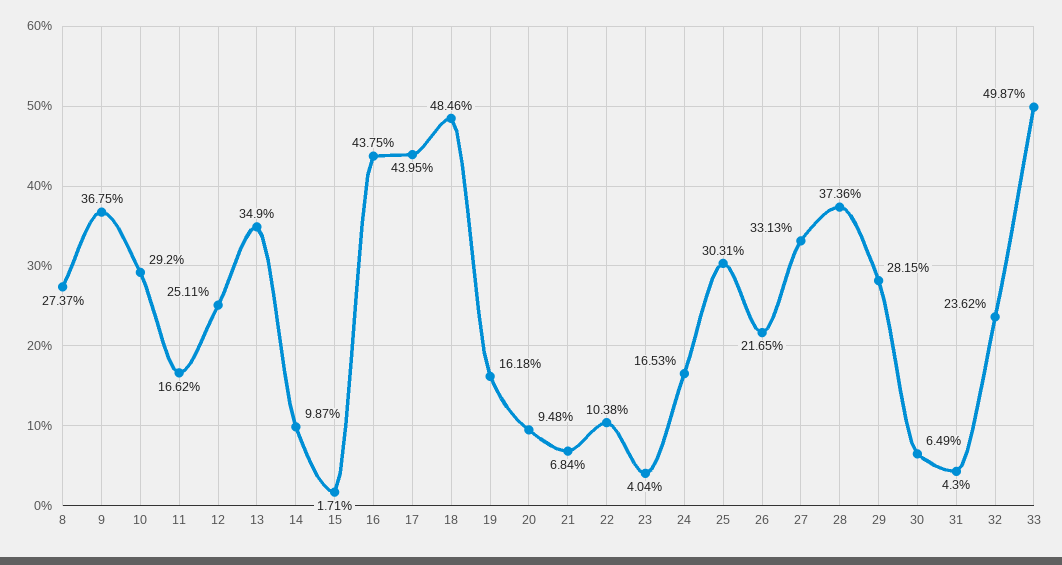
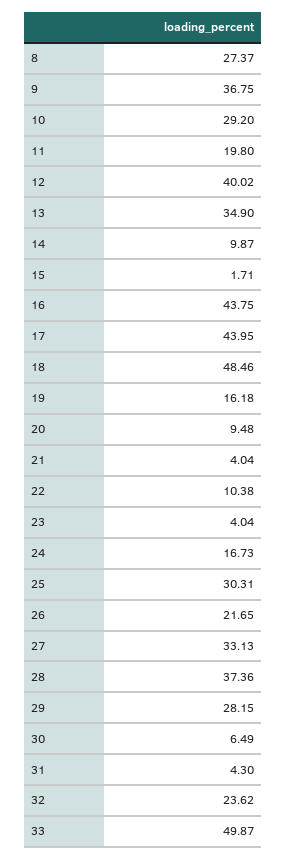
  {
    "8": 27.37,
    "9": 36.75,
    "10": 29.2,
-   "11": 16.62,
+   "11": 19.8,
-   "12": 25.11,
+   "12": 40.02,
    "13": 34.9,
    "14": 9.87,
    "15": 1.71,
    "16": 43.75,
    "17": 43.95,
    "18": 48.46,
    "19": 16.18,
    "20": 9.48,
-   "21": 6.84,
+   "21": 4.04,
    "22": 10.38,
    "23": 4.04,
-   "24": 16.53,
+   "24": 16.73,
    "25": 30.31,
    "26": 21.65,
    "27": 33.13,
    "28": 37.36,
    "29": 28.15,
    "30": 6.49,
    "31": 4.3,
    "32": 23.62,
    "33": 49.87
  }

